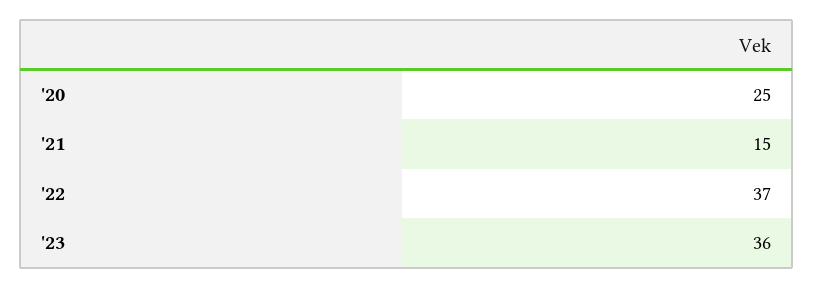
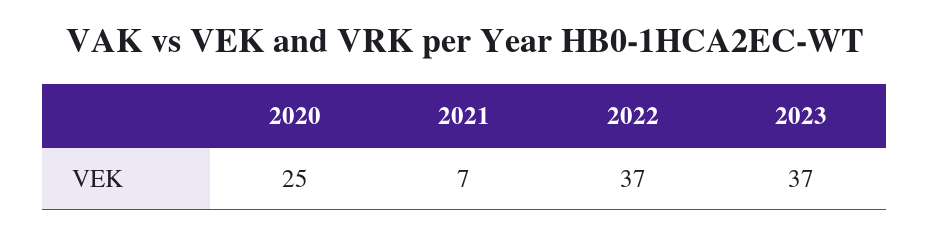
  {
    "'20": 25,
-   "'21": 15,
+   "'21": 7,
    "'22": 37,
-   "'23": 36
+   "'23": 37
  }

